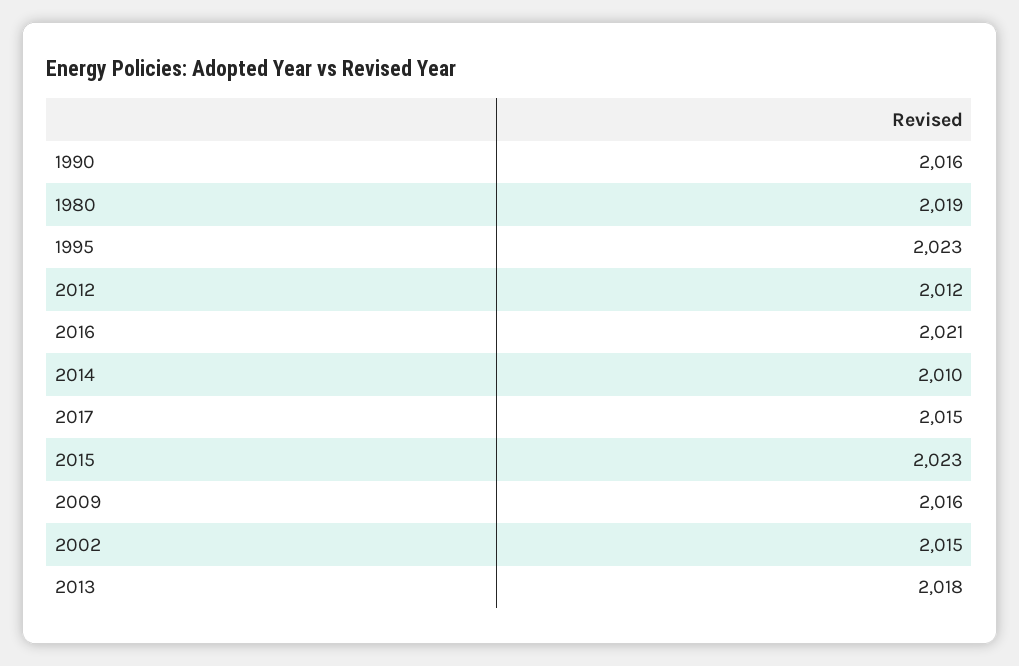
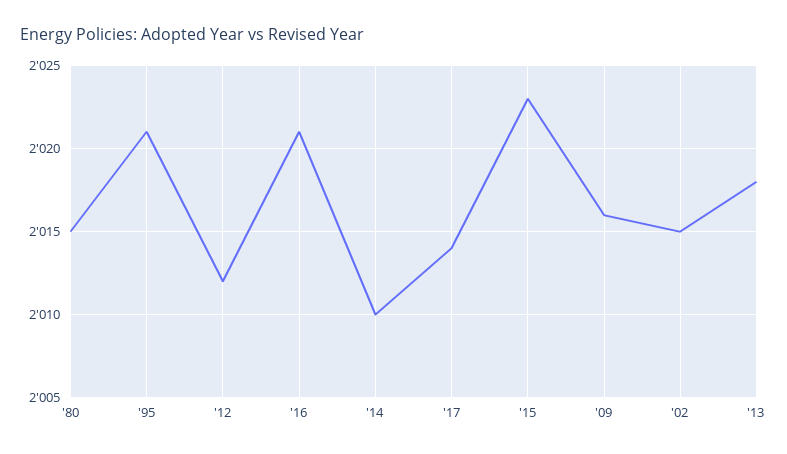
  {
-   "1990": 2016,
-   "1980": 2019,
+   "1980": 2015,
-   "1995": 2023,
+   "1995": 2021,
    "2012": 2012,
    "2016": 2021,
    "2014": 2010,
-   "2017": 2015,
+   "2017": 2014,
    "2015": 2023,
    "2009": 2016,
    "2002": 2015,
    "2013": 2018
  }

